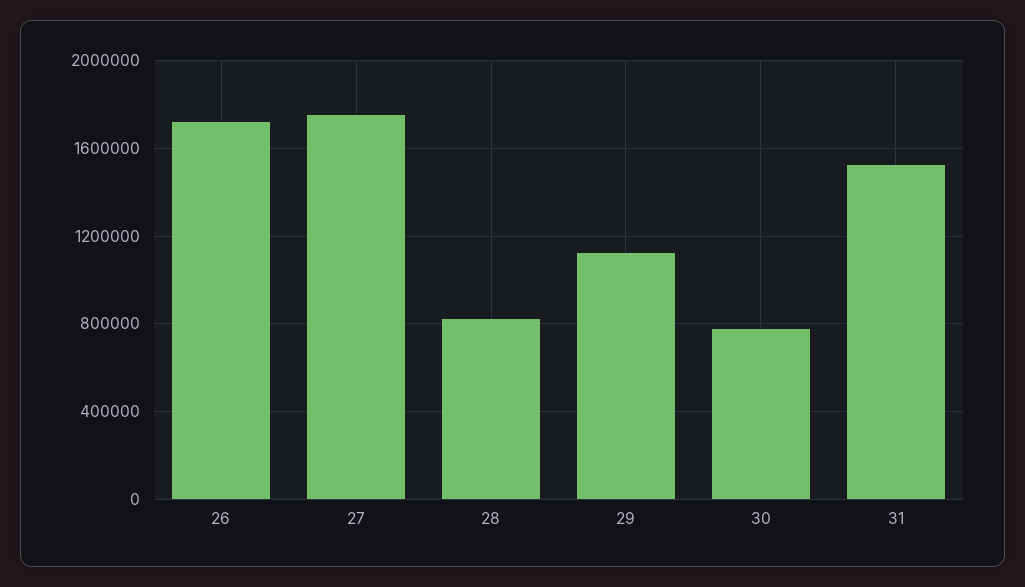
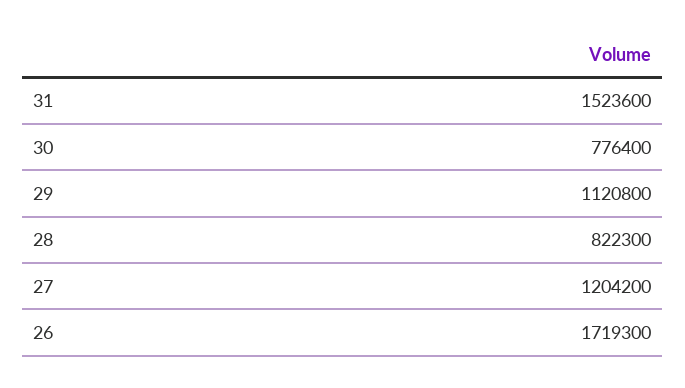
  {
    "26": 1719300,
-   "27": 1750000,
+   "27": 1204200,
    "28": 822300,
    "29": 1120800,
    "30": 776400,
    "31": 1523600
  }

